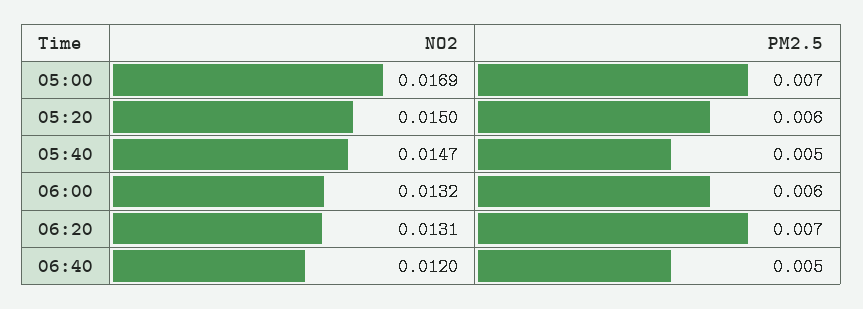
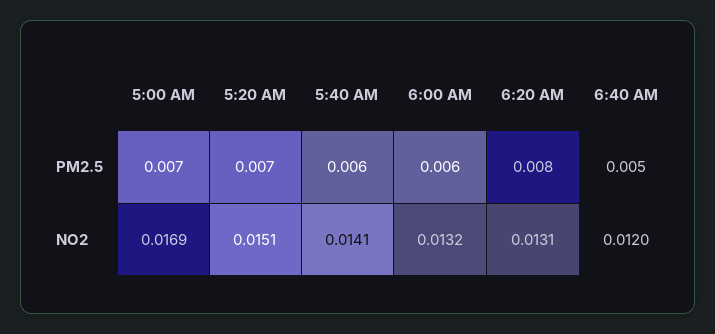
  {
    "NO2": {
      "05:00": 0.0169,
-     "05:20": 0.015,
+     "05:20": 0.0151,
-     "05:40": 0.0147,
+     "05:40": 0.0141,
      "06:00": 0.0132,
      "06:20": 0.0131,
      "06:40": 0.012
    },
    "PM2.5": {
      "05:00": 0.007,
-     "05:20": 0.006,
+     "05:20": 0.007,
-     "05:40": 0.005,
+     "05:40": 0.006,
      "06:00": 0.006,
-     "06:20": 0.007,
+     "06:20": 0.008,
      "06:40": 0.005
    }
  }

